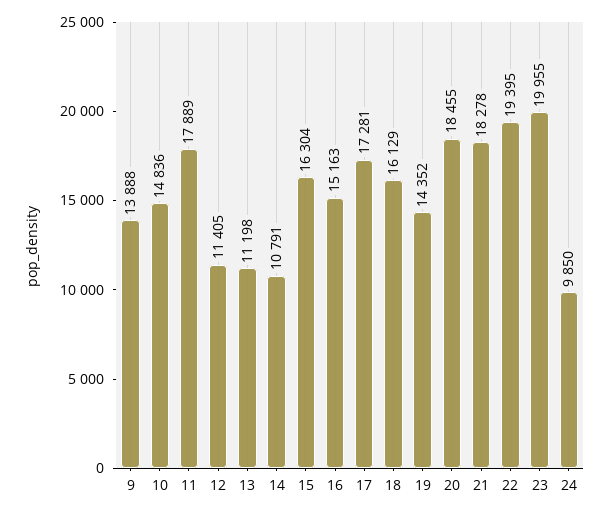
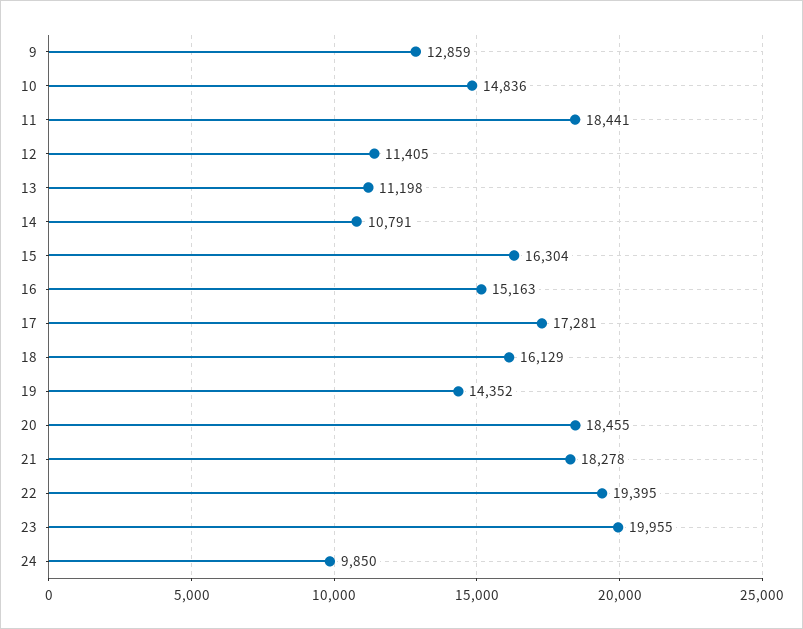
  {
-   "9": 13888,
+   "9": 12859,
    "10": 14836,
-   "11": 17889,
+   "11": 18441,
    "12": 11405,
    "13": 11198,
    "14": 10791,
    "15": 16304,
    "16": 15163,
    "17": 17281,
    "18": 16129,
    "19": 14352,
    "20": 18455,
    "21": 18278,
    "22": 19395,
    "23": 19955,
    "24": 9850
  }

